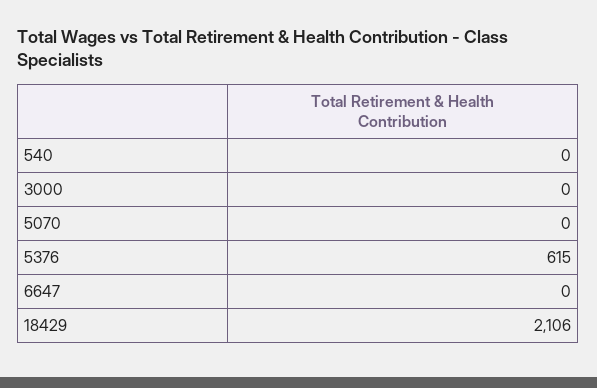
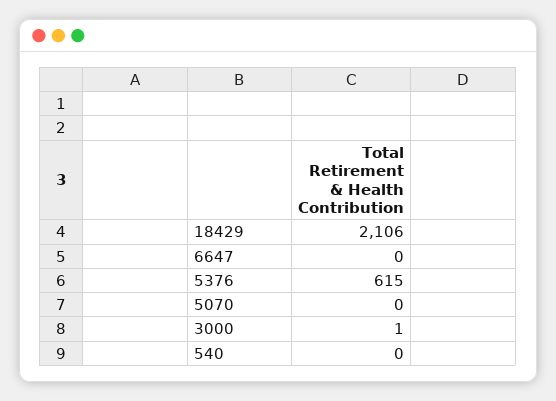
  {
    "540": 0,
-   "3000": 0,
+   "3000": 1,
    "5070": 0,
    "5376": 615,
    "6647": 0,
    "18429": 2106
  }

